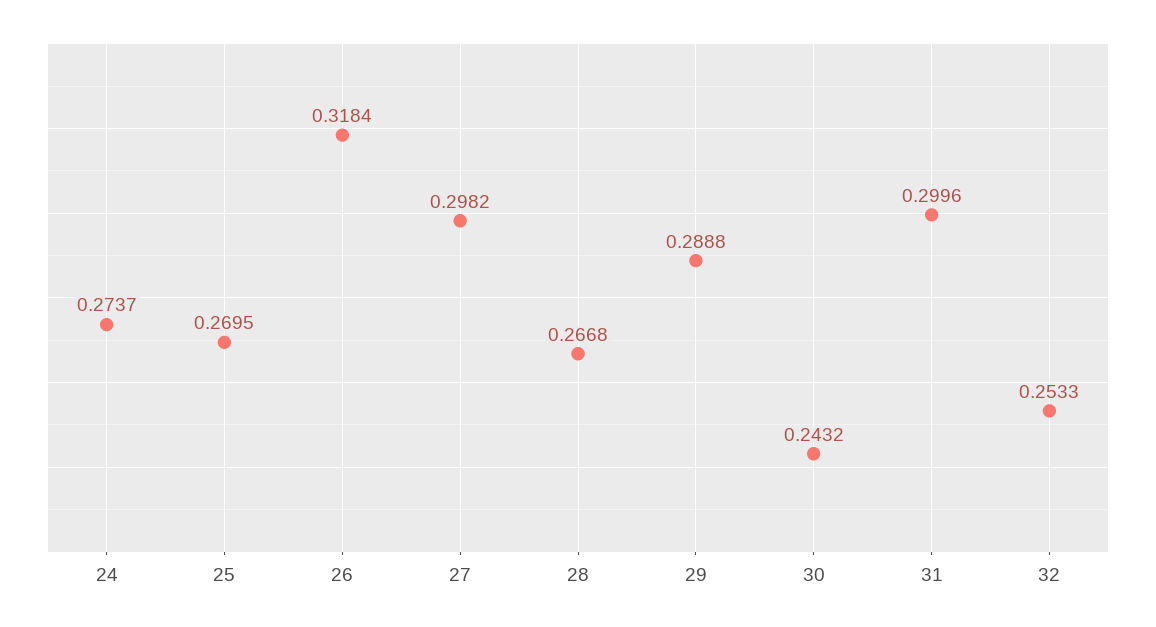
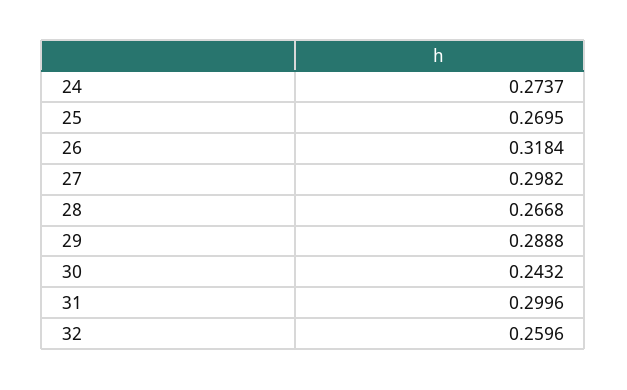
  {
    "24": 0.2737,
    "25": 0.2695,
    "26": 0.3184,
    "27": 0.2982,
    "28": 0.2668,
    "29": 0.2888,
    "30": 0.2432,
    "31": 0.2996,
-   "32": 0.2533
+   "32": 0.2596
  }

